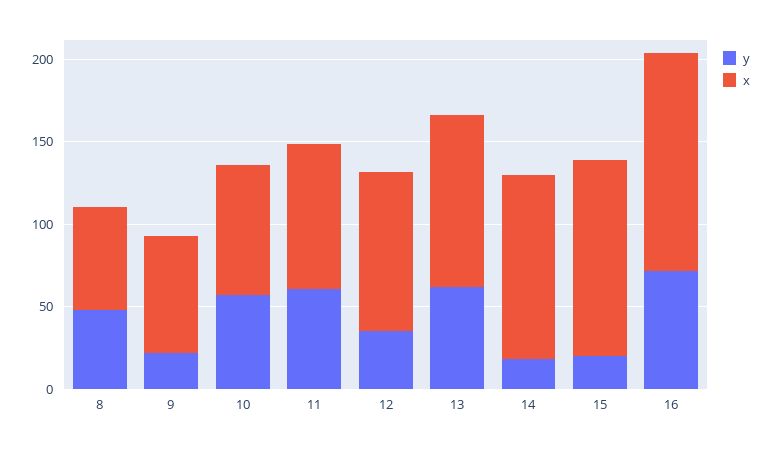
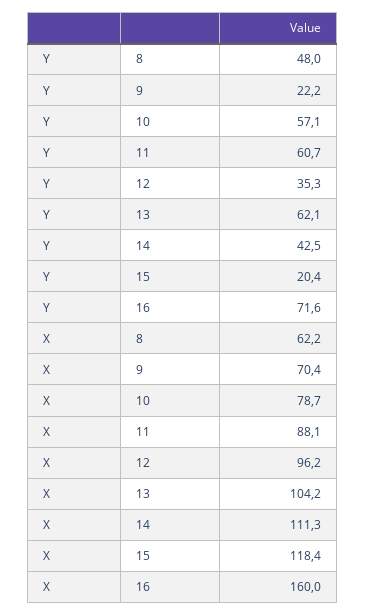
  {
    "y": {
      "8": 48,
      "9": 22.2,
      "10": 57.1,
      "11": 60.7,
      "12": 35.3,
      "13": 62.1,
-     "14": 20,
+     "14": 42.5,
      "15": 20.4,
      "16": 71.6
    },
    "x": {
      "8": 62.2,
      "9": 70.4,
      "10": 78.7,
      "11": 88.1,
      "12": 96.2,
      "13": 104.2,
      "14": 111.3,
      "15": 118.4,
-     "16": 130
+     "16": 160
    }
  }

